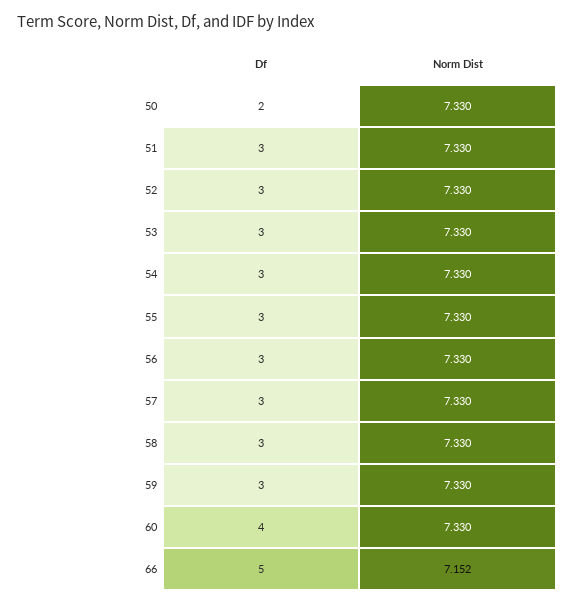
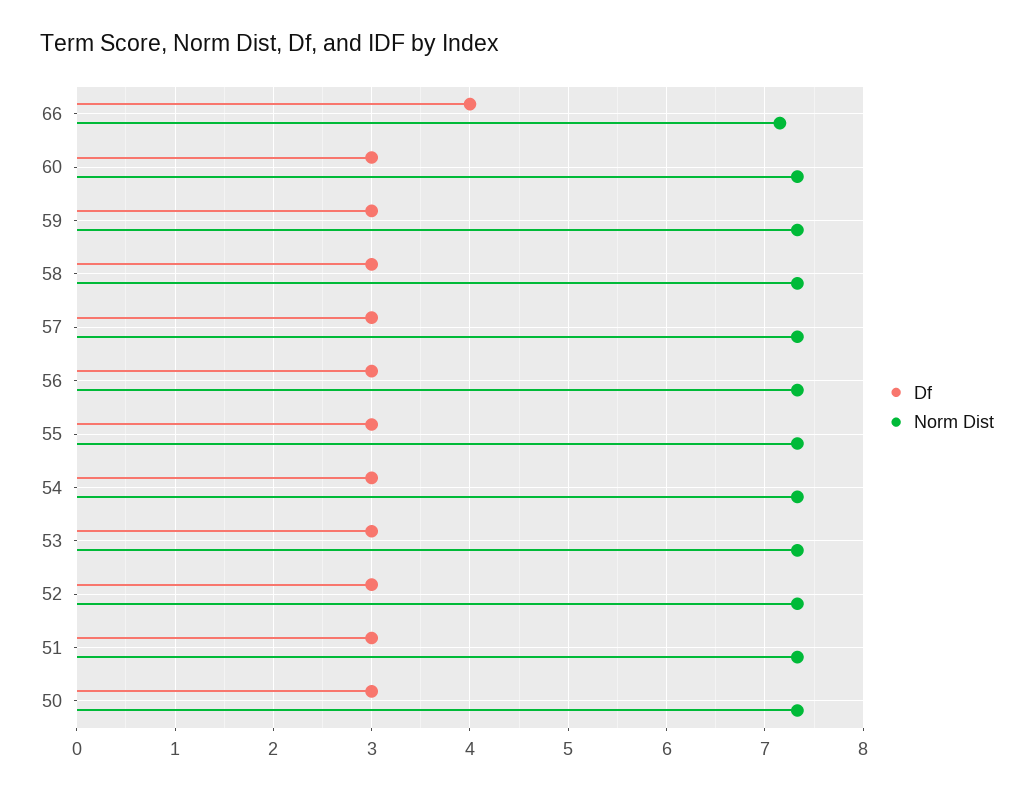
  {
    "Df": {
-     "50": 2,
+     "50": 3,
      "51": 3,
      "52": 3,
      "53": 3,
      "54": 3,
      "55": 3,
      "56": 3,
      "57": 3,
      "58": 3,
      "59": 3,
-     "60": 4,
+     "60": 3,
-     "66": 5
+     "66": 4
    },
    "Norm Dist": {
      "50": 7.33,
      "51": 7.33,
      "52": 7.33,
      "53": 7.33,
      "54": 7.33,
      "55": 7.33,
      "56": 7.33,
      "57": 7.33,
      "58": 7.33,
      "59": 7.33,
      "60": 7.33,
      "66": 7.152
    }
  }

